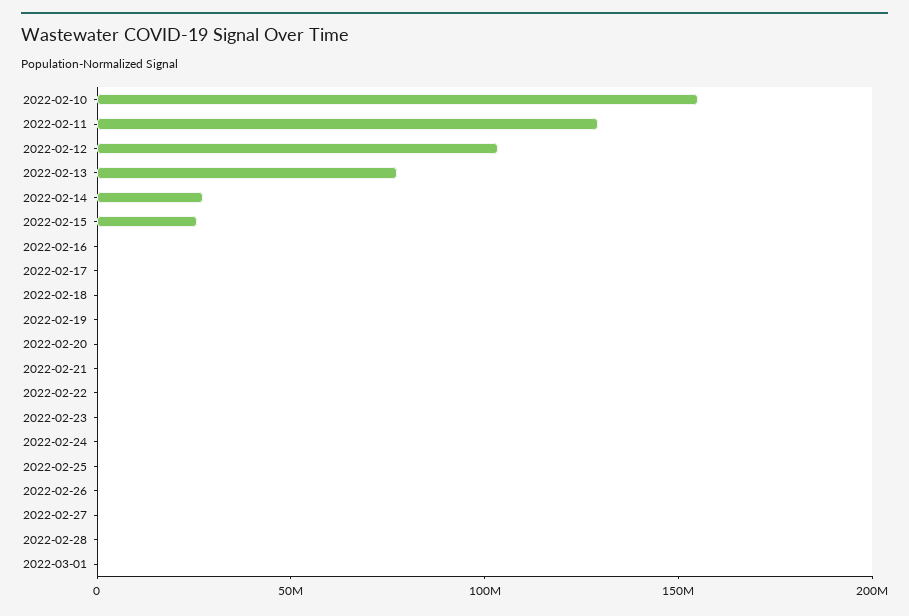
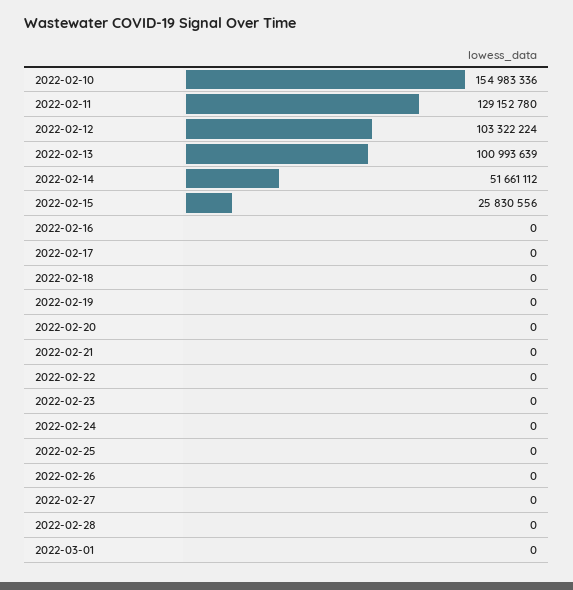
  {
    "2022-02-10": 154983336,
    "2022-02-11": 129152780,
    "2022-02-12": 103322224,
-   "2022-02-13": 80000000,
+   "2022-02-13": 100993639,
-   "2022-02-14": 30000000,
+   "2022-02-14": 51661112,
    "2022-02-15": 25830556,
    "2022-02-16": 0,
    "2022-02-17": 0,
    "2022-02-18": 0,
    "2022-02-19": 0,
    "2022-02-20": 0,
    "2022-02-21": 0,
    "2022-02-22": 0,
    "2022-02-23": 0,
    "2022-02-24": 0,
    "2022-02-25": 0,
    "2022-02-26": 0,
    "2022-02-27": 0,
    "2022-02-28": 0,
    "2022-03-01": 0
  }

